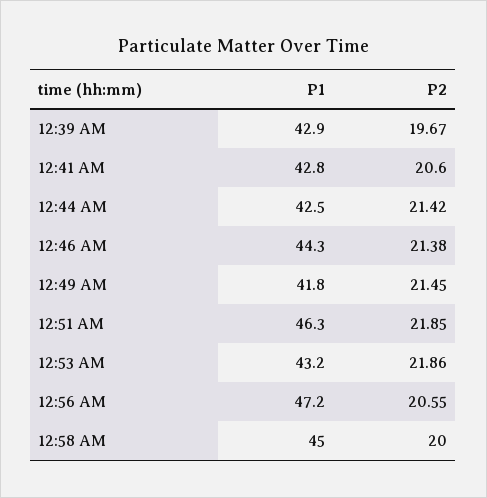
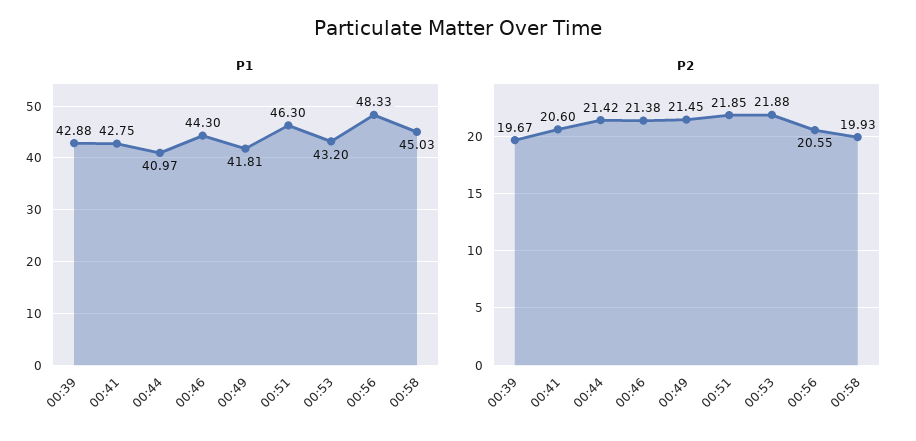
  {
    "P1": {
      "12:39 AM": 42.88,
      "12:41 AM": 42.75,
-     "12:44 AM": 42.5,
+     "12:44 AM": 40.97,
      "12:46 AM": 44.3,
      "12:49 AM": 41.81,
      "12:51 AM": 46.3,
      "12:53 AM": 43.2,
-     "12:56 AM": 47.2,
+     "12:56 AM": 48.33,
      "12:58 AM": 45.03
    },
    "P2": {
      "12:39 AM": 19.67,
      "12:41 AM": 20.6,
      "12:44 AM": 21.42,
      "12:46 AM": 21.38,
      "12:49 AM": 21.45,
      "12:51 AM": 21.85,
-     "12:53 AM": 21.86,
+     "12:53 AM": 21.88,
      "12:56 AM": 20.55,
-     "12:58 AM": 20
+     "12:58 AM": 19.93
    }
  }

